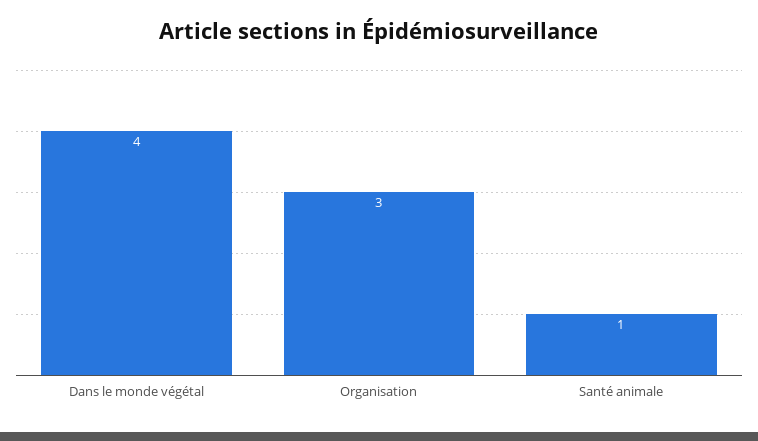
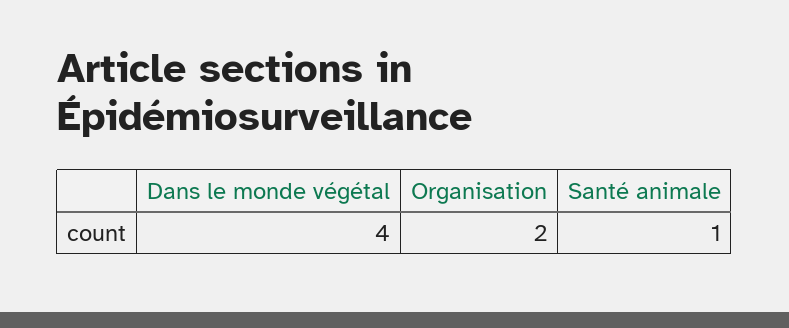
  {
    "Dans le monde végétal": 4,
-   "Organisation": 3,
+   "Organisation": 2,
    "Santé animale": 1
  }

